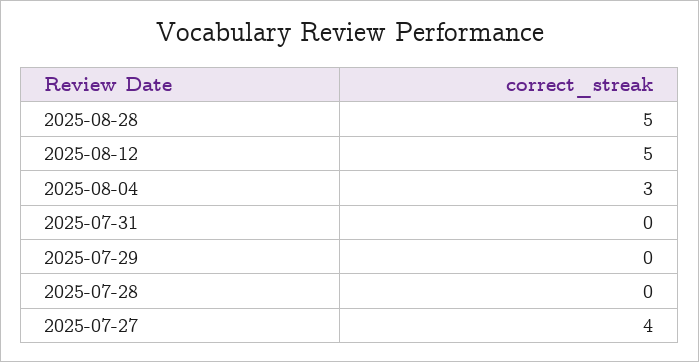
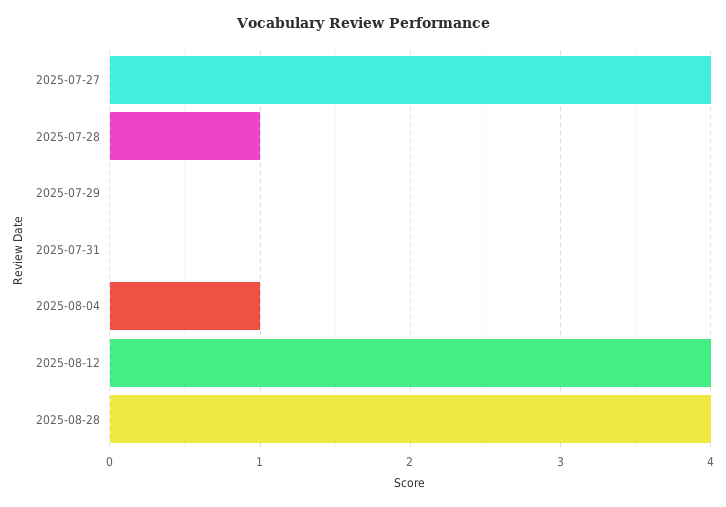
  {
-   "2025-08-28": 5,
+   "2025-08-28": 4,
-   "2025-08-12": 5,
+   "2025-08-12": 4,
-   "2025-08-04": 3,
+   "2025-08-04": 1,
    "2025-07-31": 0,
    "2025-07-29": 0,
-   "2025-07-28": 0,
+   "2025-07-28": 1,
    "2025-07-27": 4
  }

